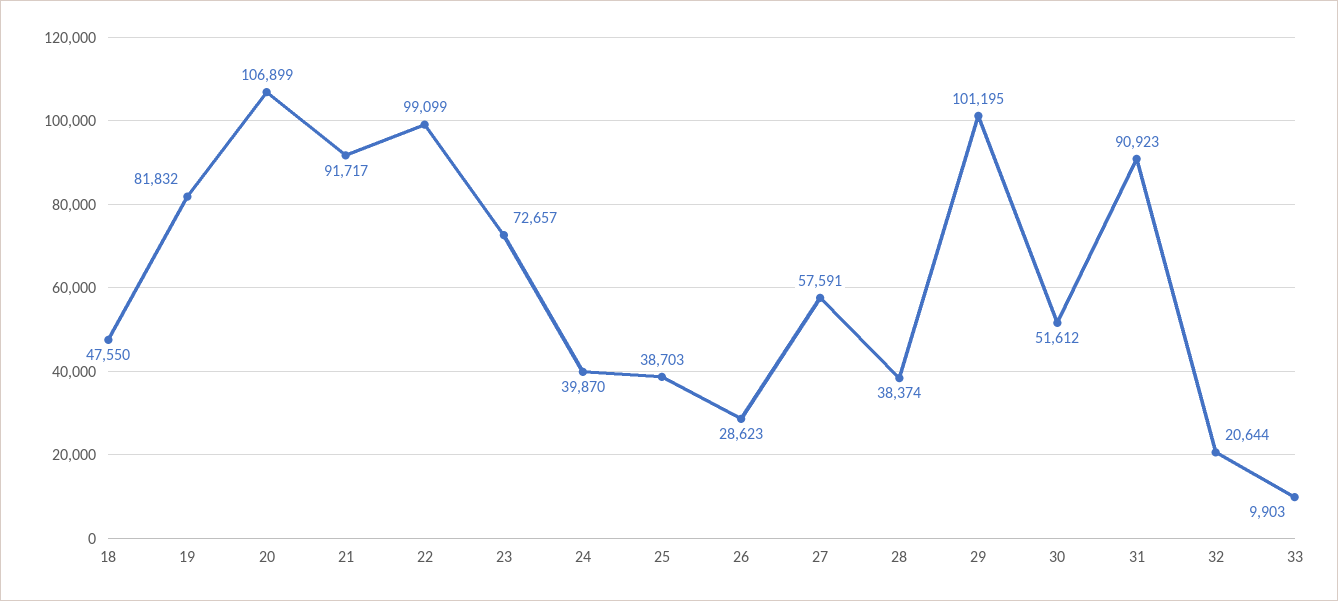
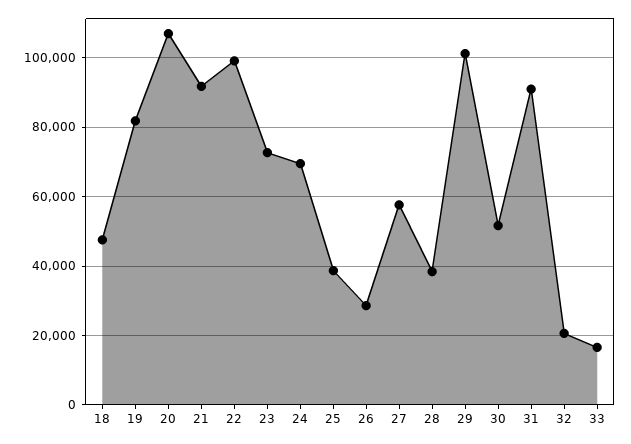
  {
    "18": 47550,
    "19": 81832,
    "20": 106899,
    "21": 91717,
    "22": 99099,
    "23": 72657,
-   "24": 39870,
+   "24": 70000,
    "25": 38703,
    "26": 28623,
    "27": 57591,
    "28": 38374,
    "29": 101195,
    "30": 51612,
    "31": 90923,
    "32": 20644,
-   "33": 9903
+   "33": 16000
  }

